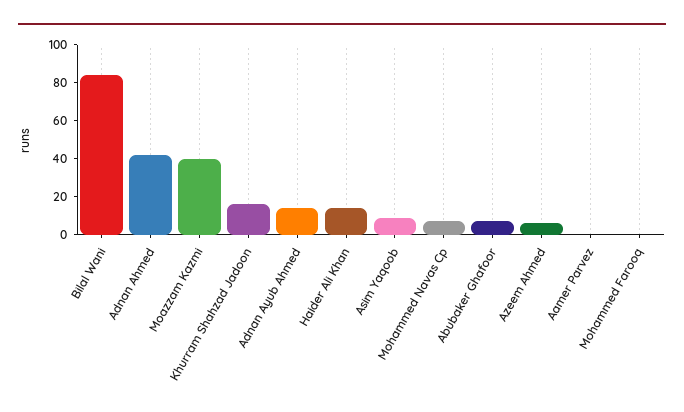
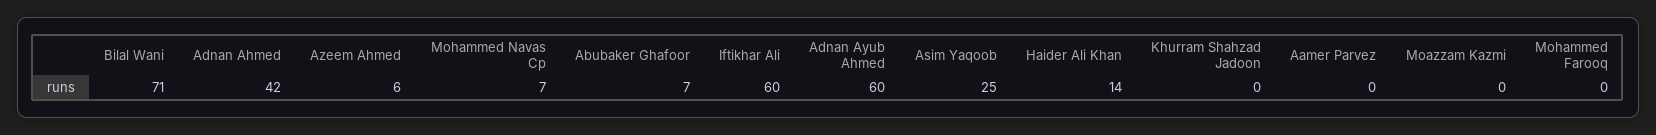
  {
-   "Bilal Wani": 85,
+   "Bilal Wani": 71,
    "Adnan Ahmed": 42,
-   "Moazzam Kazmi": 40,
+   "Moazzam Kazmi": 0,
-   "Khurram Shahzad Jadoon": 15,
+   "Khurram Shahzad Jadoon": 0,
-   "Adnan Ayub Ahmed": 15,
+   "Adnan Ayub Ahmed": 60,
    "Haider Ali Khan": 14,
-   "Asim Yaqoob": 10,
+   "Asim Yaqoob": 25,
    "Mohammed Navas Cp": 7,
    "Abubaker Ghafoor": 7,
    "Azeem Ahmed": 6,
    "Aamer Parvez": 0,
-   "Mohammed Farooq": 0
+   "Mohammed Farooq": 0,
+   "Iftikhar Ali": 60
  }

